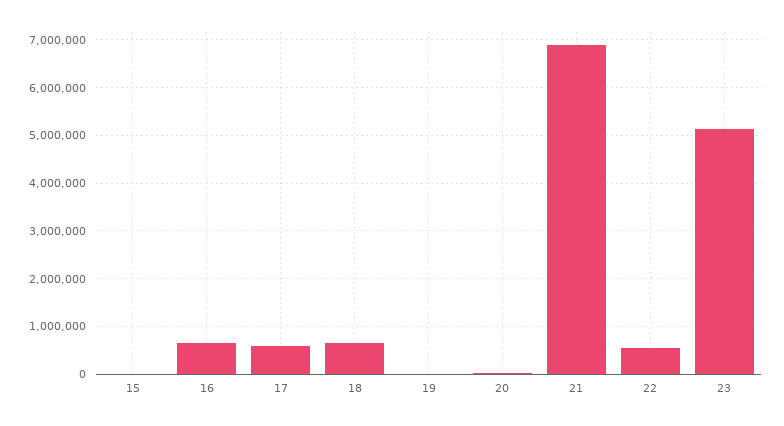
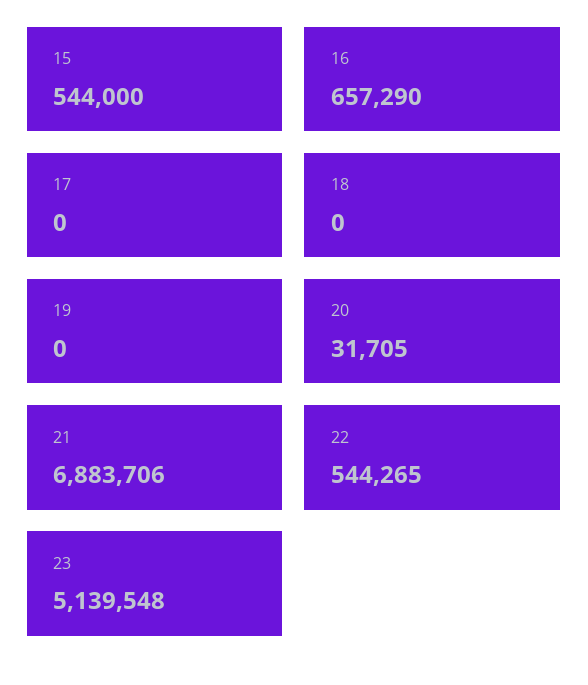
  {
-   "15": 0,
+   "15": 544000,
    "16": 657290,
-   "17": 600000,
+   "17": 0,
-   "18": 600000,
+   "18": 0,
    "19": 0,
    "20": 31705,
    "21": 6883706,
    "22": 544265,
    "23": 5139548
  }

